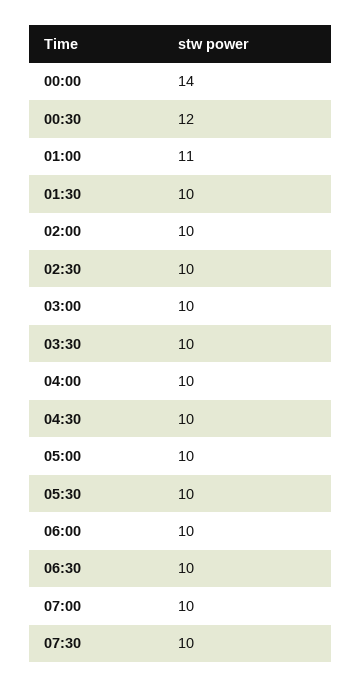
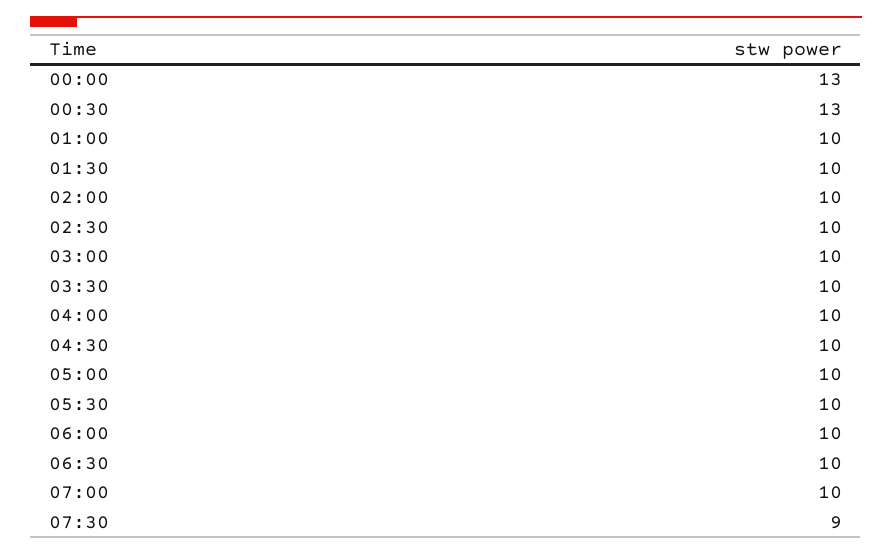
  {
-   "00:00": 14,
+   "00:00": 13,
-   "00:30": 12,
+   "00:30": 13,
-   "01:00": 11,
+   "01:00": 10,
    "01:30": 10,
    "02:00": 10,
    "02:30": 10,
    "03:00": 10,
    "03:30": 10,
    "04:00": 10,
    "04:30": 10,
    "05:00": 10,
    "05:30": 10,
    "06:00": 10,
    "06:30": 10,
    "07:00": 10,
-   "07:30": 10
+   "07:30": 9
  }

